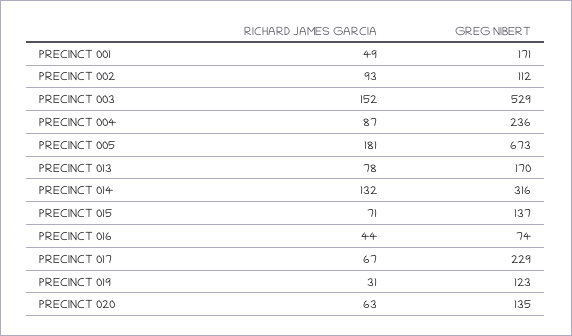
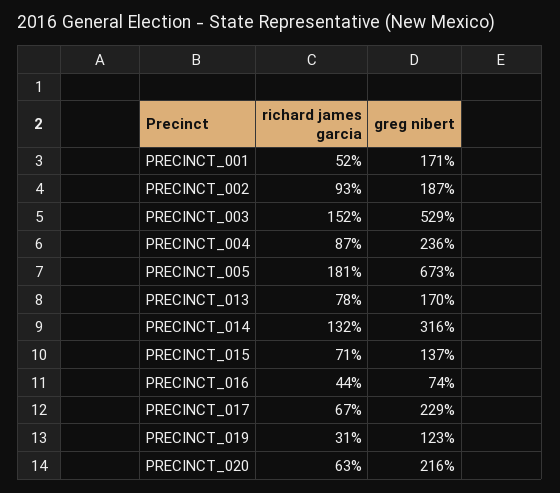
  {
    "RICHARD JAMES GARCIA": {
-     "PRECINCT 001": 49,
+     "PRECINCT 001": 52,
      "PRECINCT 002": 93,
      "PRECINCT 003": 152,
      "PRECINCT 004": 87,
      "PRECINCT 005": 181,
      "PRECINCT 013": 78,
      "PRECINCT 014": 132,
      "PRECINCT 015": 71,
      "PRECINCT 016": 44,
      "PRECINCT 017": 67,
      "PRECINCT 019": 31,
      "PRECINCT 020": 63
    },
    "GREG NIBERT": {
      "PRECINCT 001": 171,
-     "PRECINCT 002": 112,
+     "PRECINCT 002": 187,
      "PRECINCT 003": 529,
      "PRECINCT 004": 236,
      "PRECINCT 005": 673,
      "PRECINCT 013": 170,
      "PRECINCT 014": 316,
      "PRECINCT 015": 137,
      "PRECINCT 016": 74,
      "PRECINCT 017": 229,
      "PRECINCT 019": 123,
-     "PRECINCT 020": 135
+     "PRECINCT 020": 216
    }
  }

